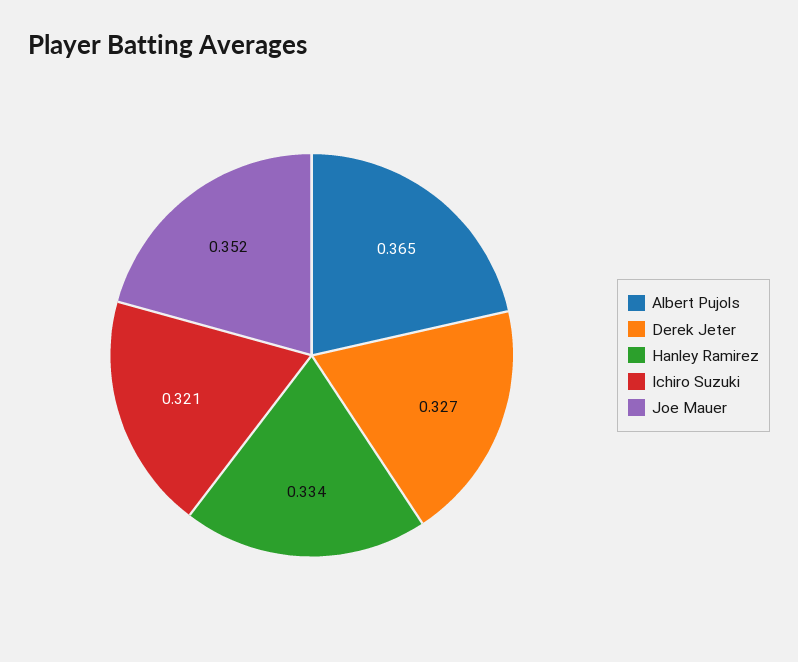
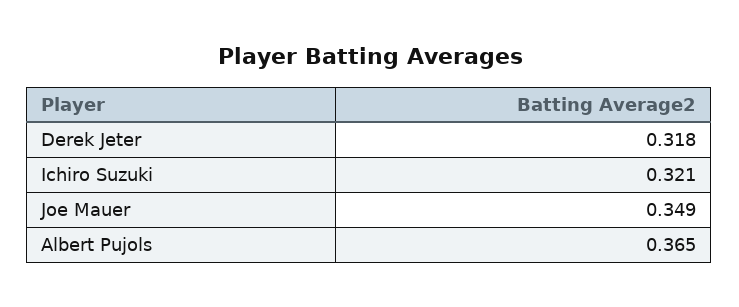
  {
    "Albert Pujols": 0.365,
-   "Derek Jeter": 0.327,
+   "Derek Jeter": 0.318,
-   "Hanley Ramirez": 0.334,
    "Ichiro Suzuki": 0.321,
-   "Joe Mauer": 0.352
+   "Joe Mauer": 0.349
  }

